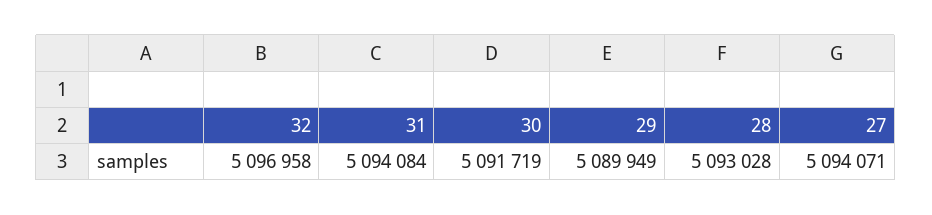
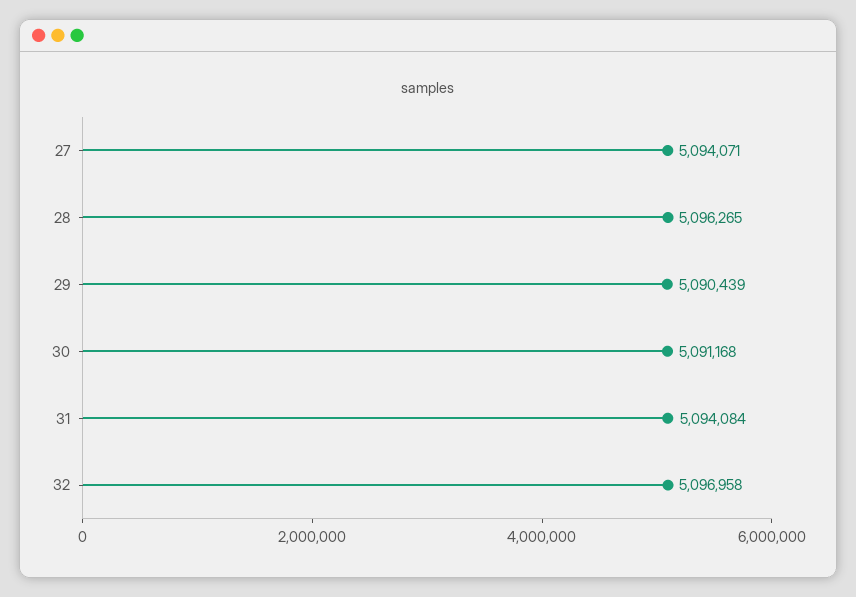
  {
    "32": 5096958,
    "31": 5094084,
-   "30": 5091719,
+   "30": 5091168,
-   "29": 5089949,
+   "29": 5090439,
-   "28": 5093028,
+   "28": 5096265,
    "27": 5094071
  }

